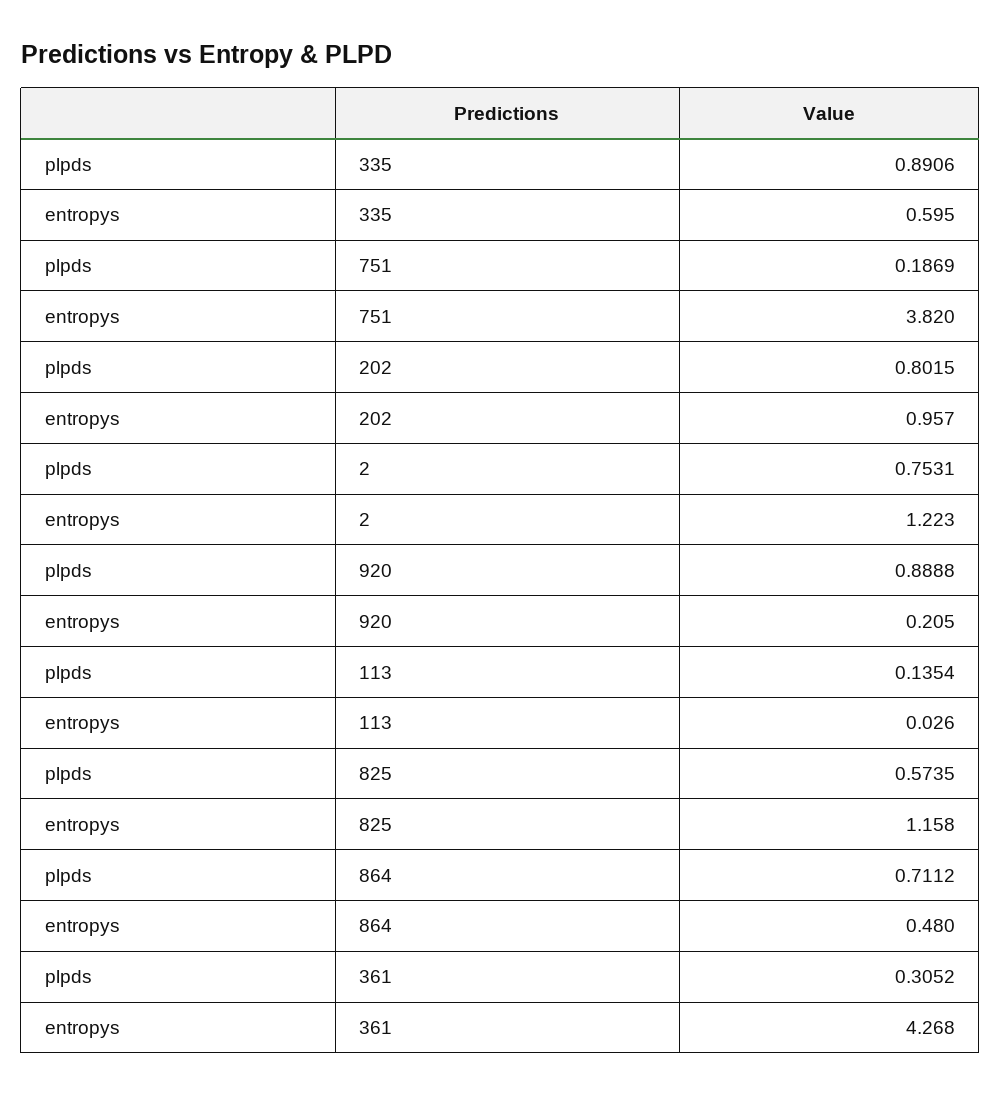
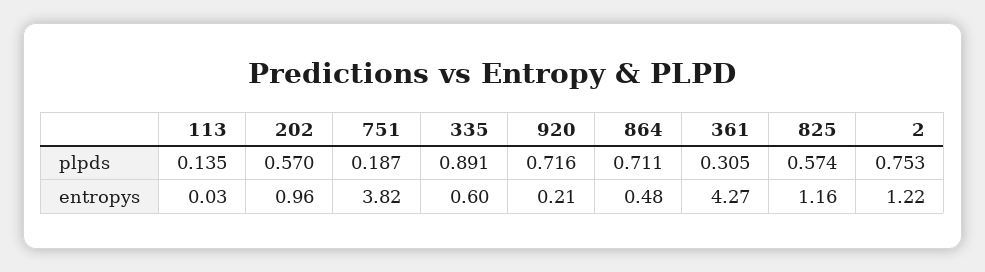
  {
    "plpds": {
      "335": 0.8906,
      "751": 0.1869,
-     "202": 0.8015,
+     "202": 0.57,
      "2": 0.7531,
-     "920": 0.8888,
+     "920": 0.716,
      "113": 0.1354,
      "825": 0.5735,
      "864": 0.7112,
      "361": 0.3052
    },
    "entropys": {
      "335": 0.595,
      "751": 3.82,
      "202": 0.957,
      "2": 1.223,
      "920": 0.205,
      "113": 0.026,
      "825": 1.158,
      "864": 0.48,
      "361": 4.268
    }
  }

